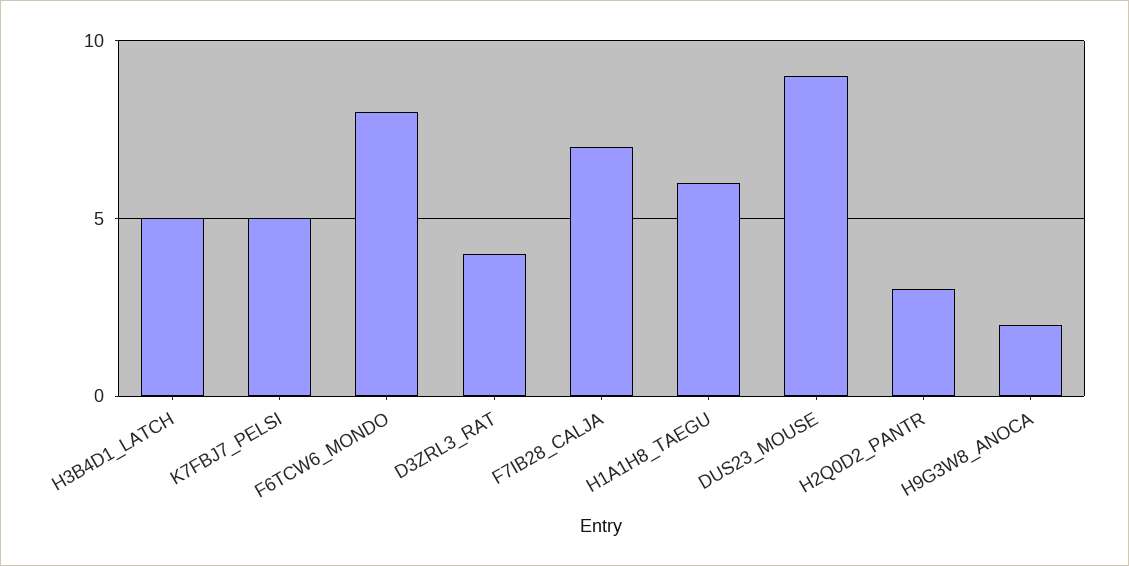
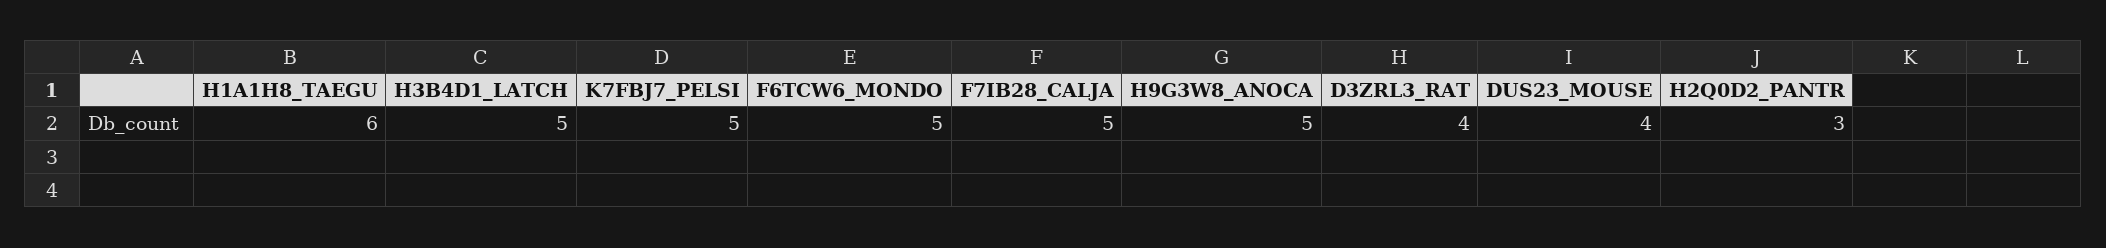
  {
    "H3B4D1_LATCH": 5,
    "K7FBJ7_PELSI": 5,
-   "F6TCW6_MONDO": 8,
+   "F6TCW6_MONDO": 5,
    "D3ZRL3_RAT": 4,
-   "F7IB28_CALJA": 7,
+   "F7IB28_CALJA": 5,
    "H1A1H8_TAEGU": 6,
-   "DUS23_MOUSE": 9,
+   "DUS23_MOUSE": 4,
    "H2Q0D2_PANTR": 3,
-   "H9G3W8_ANOCA": 2
+   "H9G3W8_ANOCA": 5
  }

